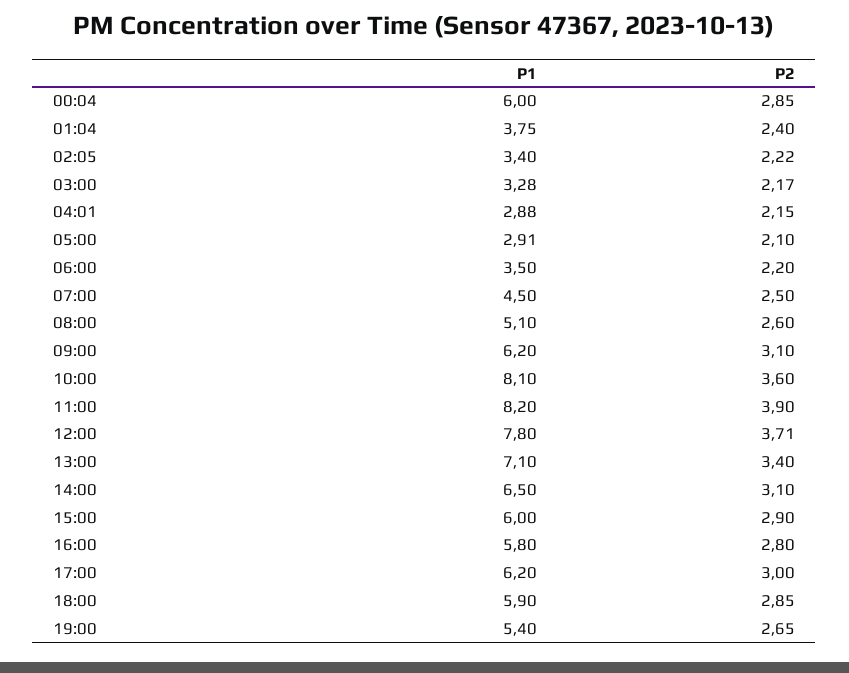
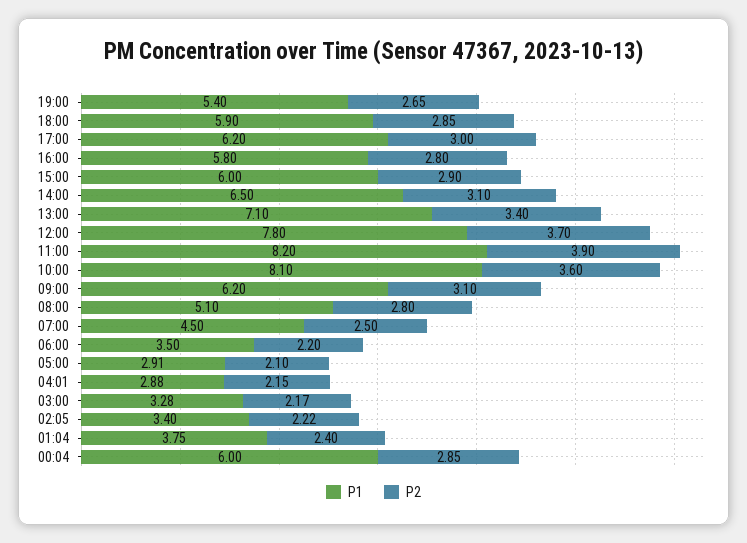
  {
    "P1": {
      "00:04": 6,
      "01:04": 3.75,
      "02:05": 3.4,
      "03:00": 3.28,
      "04:01": 2.88,
      "05:00": 2.91,
      "06:00": 3.5,
      "07:00": 4.5,
      "08:00": 5.1,
      "09:00": 6.2,
      "10:00": 8.1,
      "11:00": 8.2,
      "12:00": 7.8,
      "13:00": 7.1,
      "14:00": 6.5,
      "15:00": 6,
      "16:00": 5.8,
      "17:00": 6.2,
      "18:00": 5.9,
      "19:00": 5.4
    },
    "P2": {
      "00:04": 2.85,
      "01:04": 2.4,
      "02:05": 2.22,
      "03:00": 2.17,
      "04:01": 2.15,
      "05:00": 2.1,
      "06:00": 2.2,
      "07:00": 2.5,
-     "08:00": 2.6,
+     "08:00": 2.8,
      "09:00": 3.1,
      "10:00": 3.6,
      "11:00": 3.9,
-     "12:00": 3.71,
+     "12:00": 3.7,
      "13:00": 3.4,
      "14:00": 3.1,
      "15:00": 2.9,
      "16:00": 2.8,
      "17:00": 3,
      "18:00": 2.85,
      "19:00": 2.65
    }
  }

